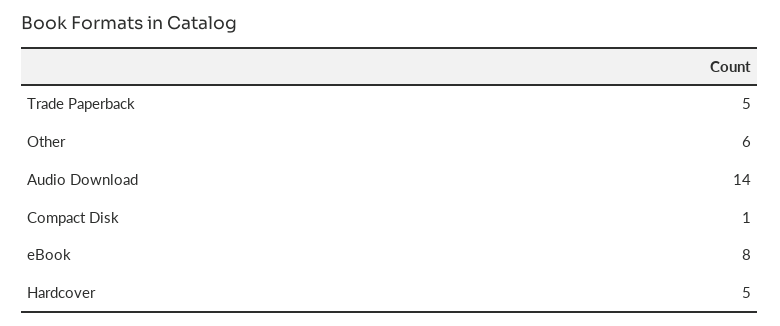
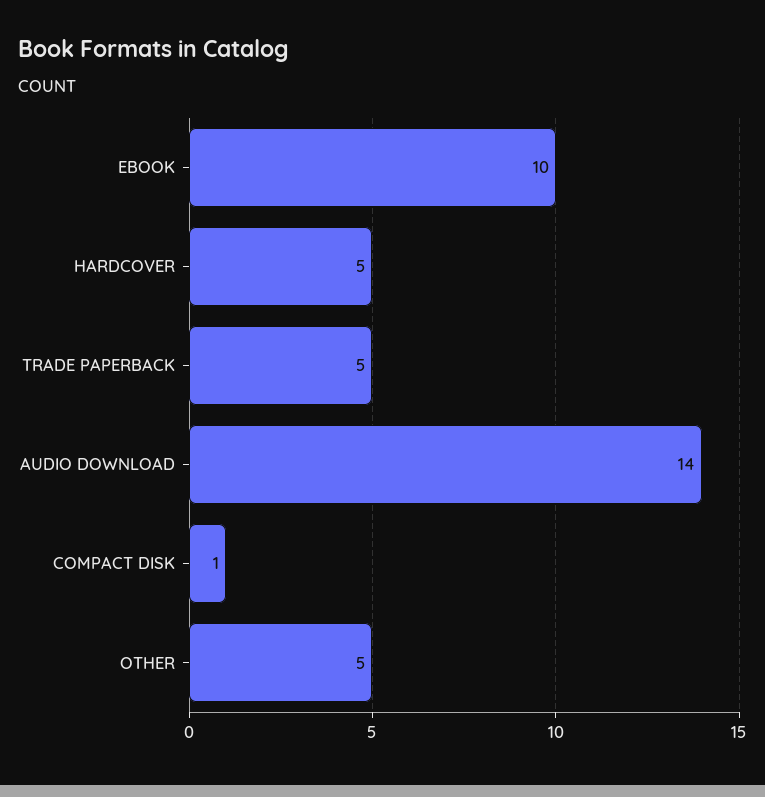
  {
    "Trade Paperback": 5,
-   "Other": 6,
+   "Other": 5,
    "Audio Download": 14,
    "Compact Disk": 1,
-   "eBook": 8,
+   "eBook": 10,
    "Hardcover": 5
  }

